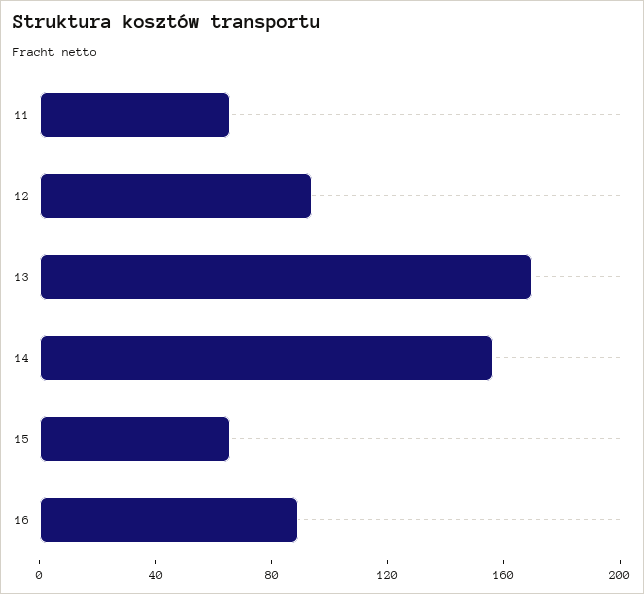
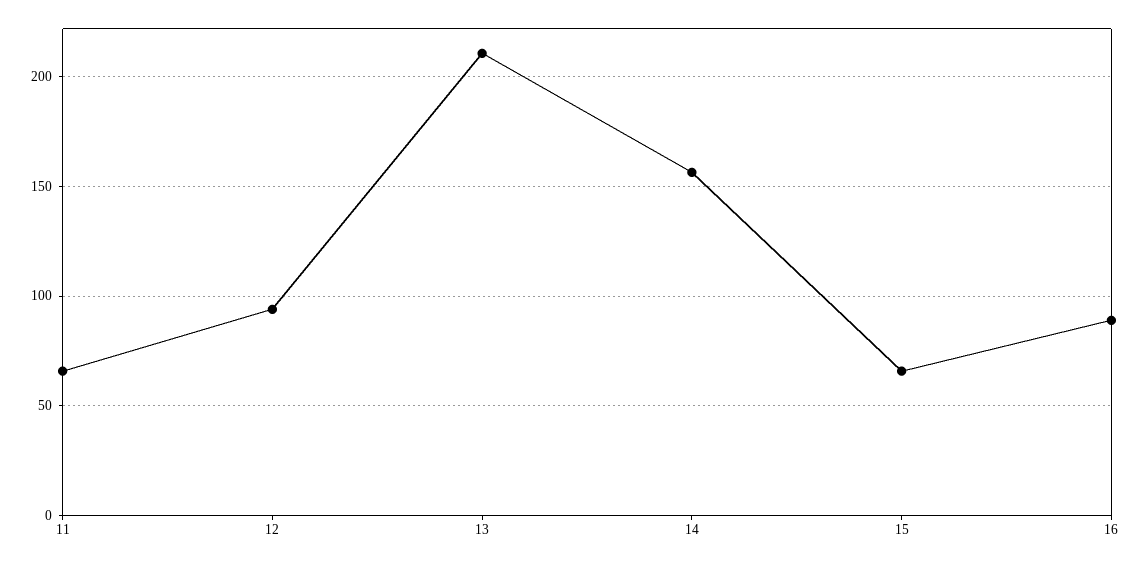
  {
    "11": 65,
    "12": 95,
-   "13": 170,
+   "13": 210,
    "14": 155,
    "15": 65,
    "16": 90
  }

